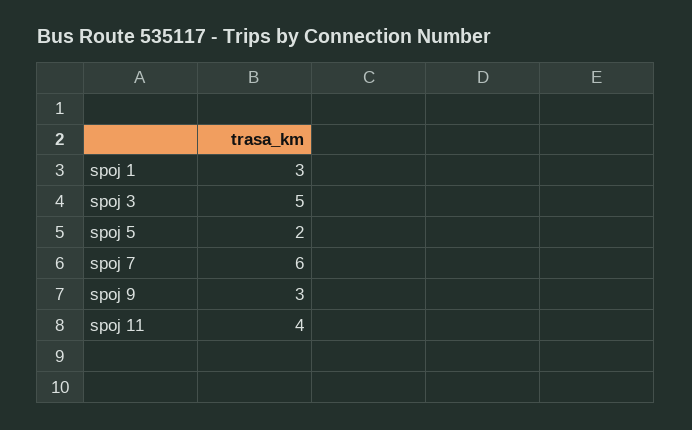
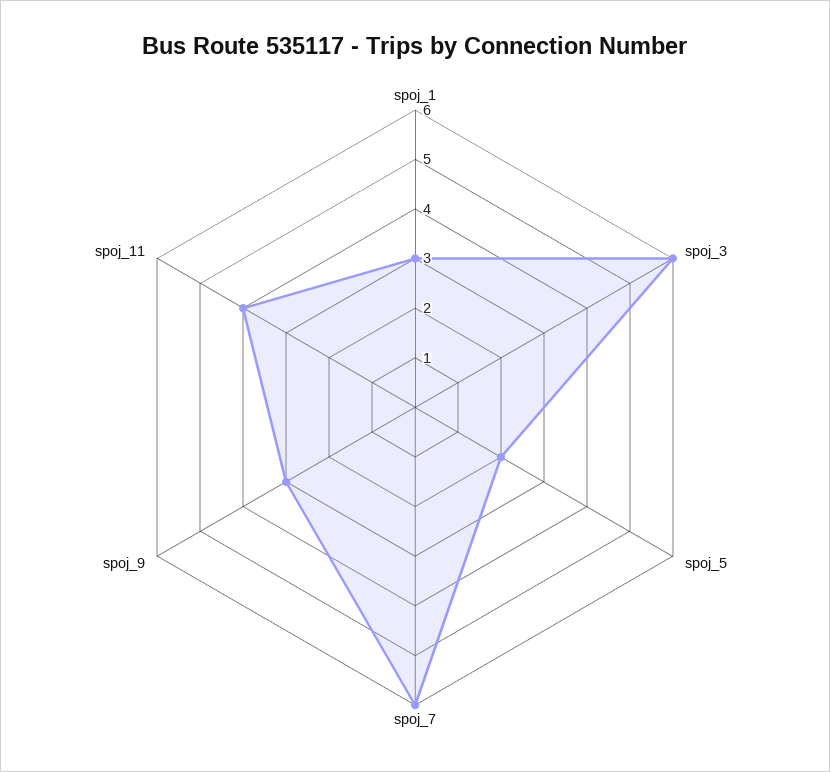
  {
    "spoj 1": 3,
-   "spoj 3": 5,
+   "spoj 3": 6,
    "spoj 5": 2,
    "spoj 7": 6,
    "spoj 9": 3,
    "spoj 11": 4
  }

